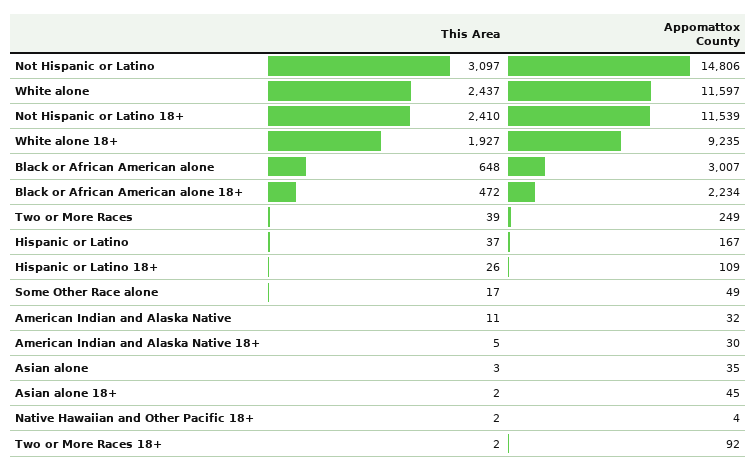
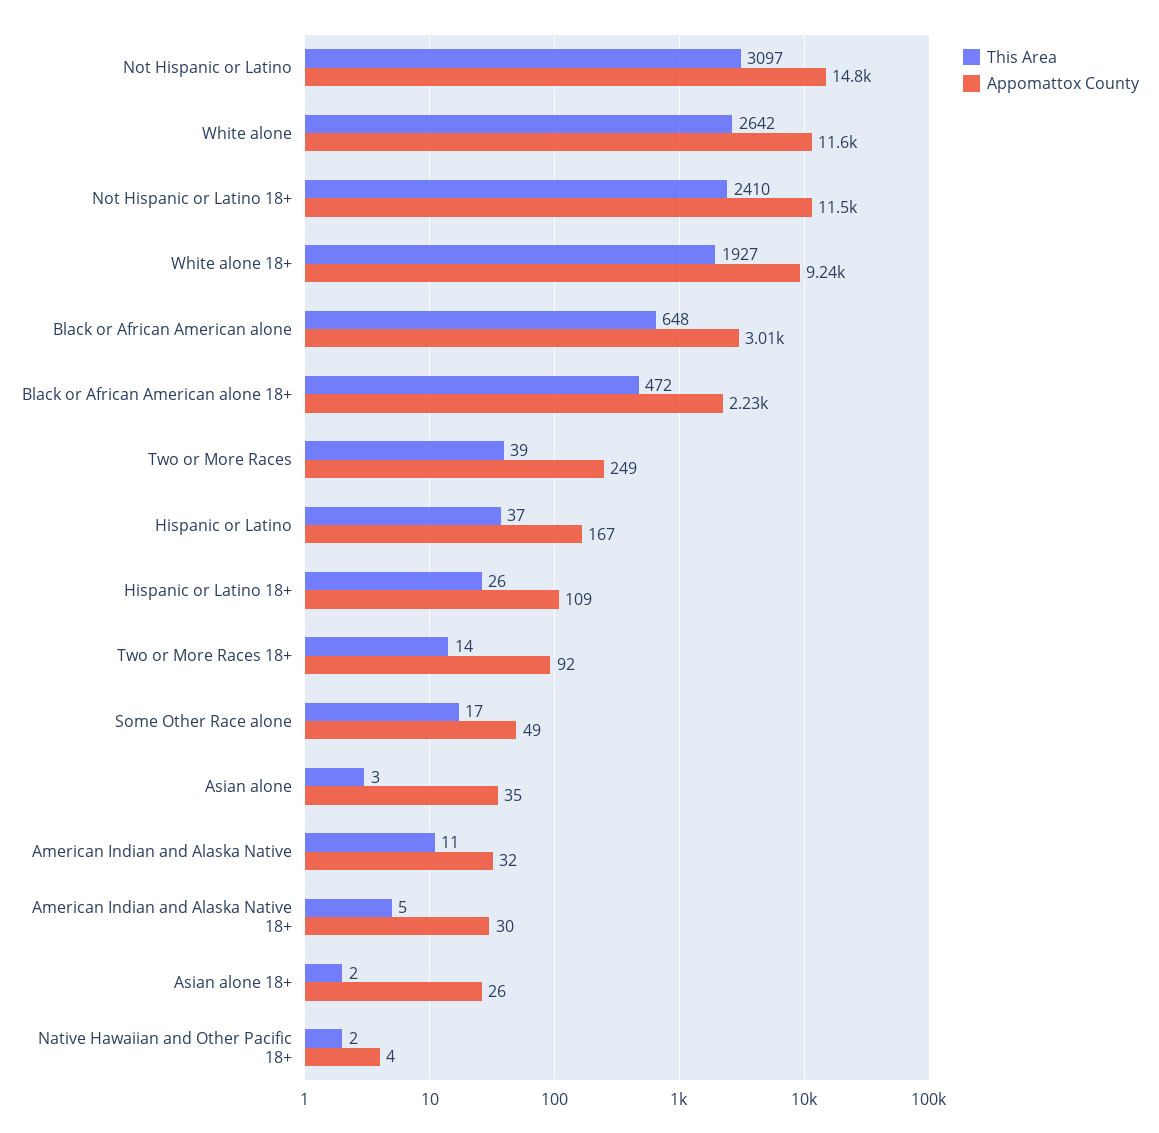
  {
    "This Area": {
      "Not Hispanic or Latino": 3097,
-     "White alone": 2437,
+     "White alone": 2642,
      "Not Hispanic or Latino 18+": 2410,
      "White alone 18+": 1927,
      "Black or African American alone": 648,
      "Black or African American alone 18+": 472,
      "Two or More Races": 39,
      "Hispanic or Latino": 37,
      "Hispanic or Latino 18+": 26,
      "Some Other Race alone": 17,
      "American Indian and Alaska Native": 11,
      "American Indian and Alaska Native 18+": 5,
      "Asian alone": 3,
      "Asian alone 18+": 2,
      "Native Hawaiian and Other Pacific 18+": 2,
-     "Two or More Races 18+": 2
+     "Two or More Races 18+": 14
    },
    "Appomattox County": {
      "Not Hispanic or Latino": 14806,
      "White alone": 11597,
      "Not Hispanic or Latino 18+": 11539,
      "White alone 18+": 9235,
      "Black or African American alone": 3007,
      "Black or African American alone 18+": 2234,
      "Two or More Races": 249,
      "Hispanic or Latino": 167,
      "Hispanic or Latino 18+": 109,
      "Some Other Race alone": 49,
      "American Indian and Alaska Native": 32,
      "American Indian and Alaska Native 18+": 30,
      "Asian alone": 35,
-     "Asian alone 18+": 45,
+     "Asian alone 18+": 26,
      "Native Hawaiian and Other Pacific 18+": 4,
      "Two or More Races 18+": 92
    }
  }

